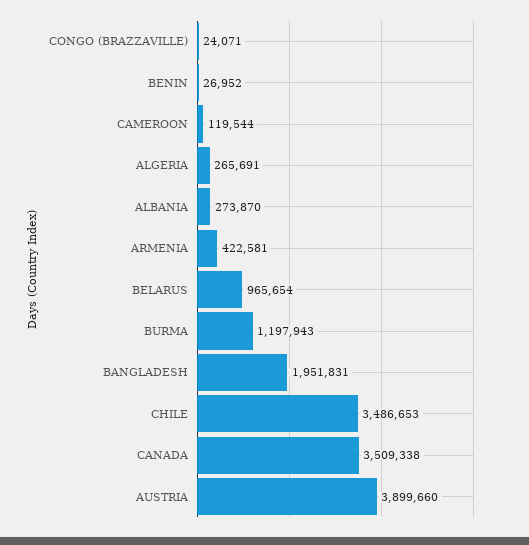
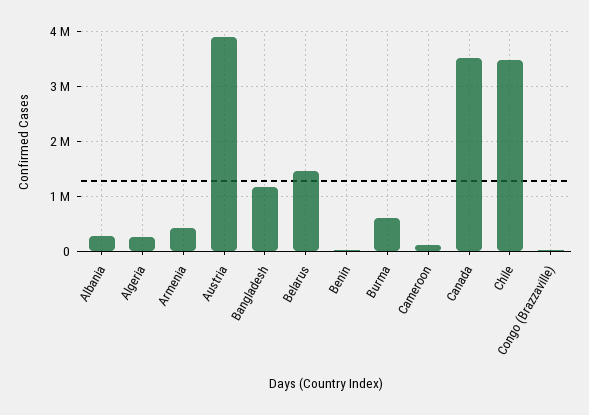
  {
    "CONGO (BRAZZAVILLE)": 24071,
    "BENIN": 26952,
    "CAMEROON": 119544,
    "ALGERIA": 265691,
    "ALBANIA": 273870,
    "ARMENIA": 422581,
-   "BELARUS": 965654,
+   "BELARUS": 1400000,
-   "BURMA": 1197943,
+   "BURMA": 600000,
-   "BANGLADESH": 1951831,
+   "BANGLADESH": 1200000,
    "CHILE": 3486653,
    "CANADA": 3509338,
    "AUSTRIA": 3899660
  }

